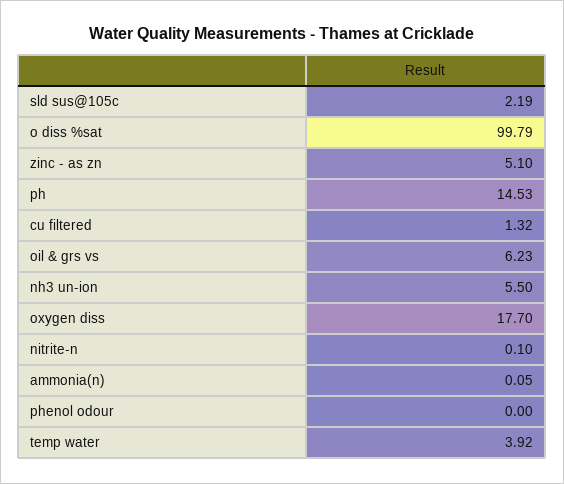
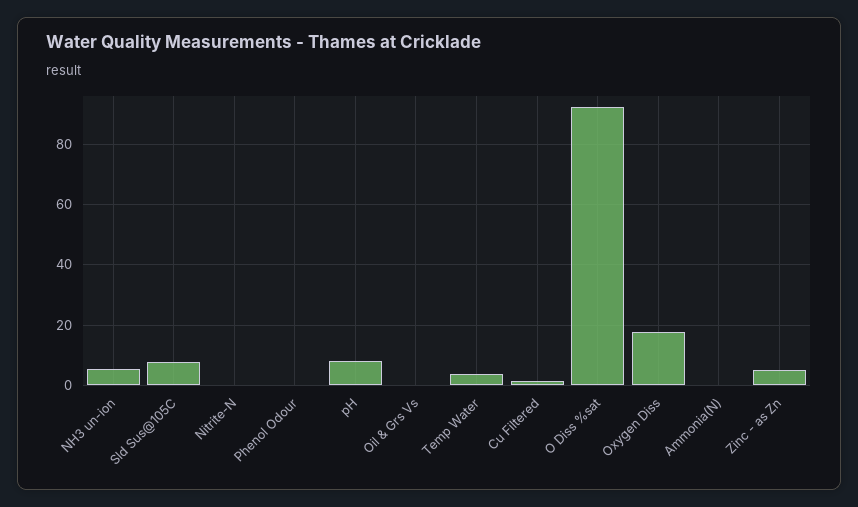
  {
-   "sld sus@105c": 2.19,
+   "sld sus@105c": 8,
-   "o diss %sat": 99.79,
+   "o diss %sat": 92,
    "zinc - as zn": 5.1,
-   "ph": 14.53,
+   "ph": 8,
    "cu filtered": 1.32,
-   "oil & grs vs": 6.23,
+   "oil & grs vs": 0,
    "nh3 un-ion": 5.5,
    "oxygen diss": 17.7,
    "nitrite-n": 0.1,
    "ammonia(n)": 0.05,
    "phenol odour": 0,
    "temp water": 3.92
  }

